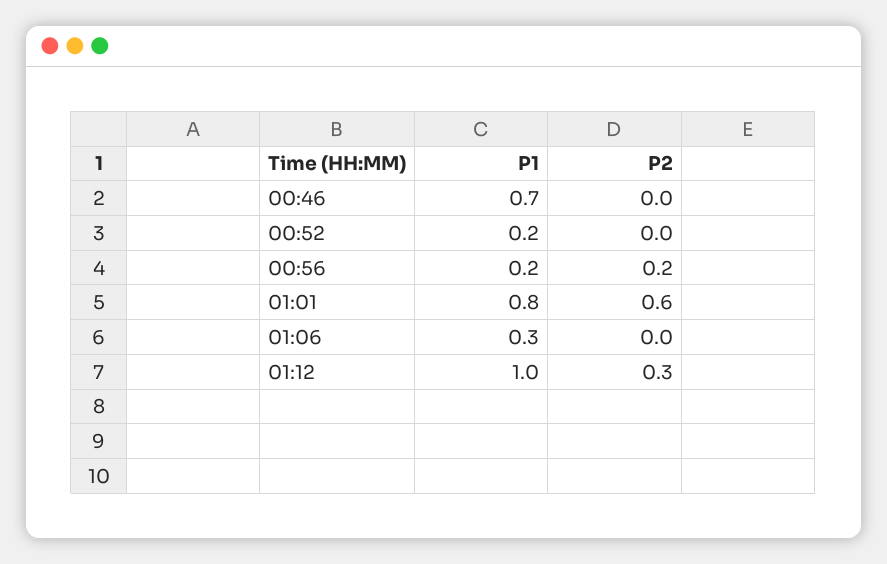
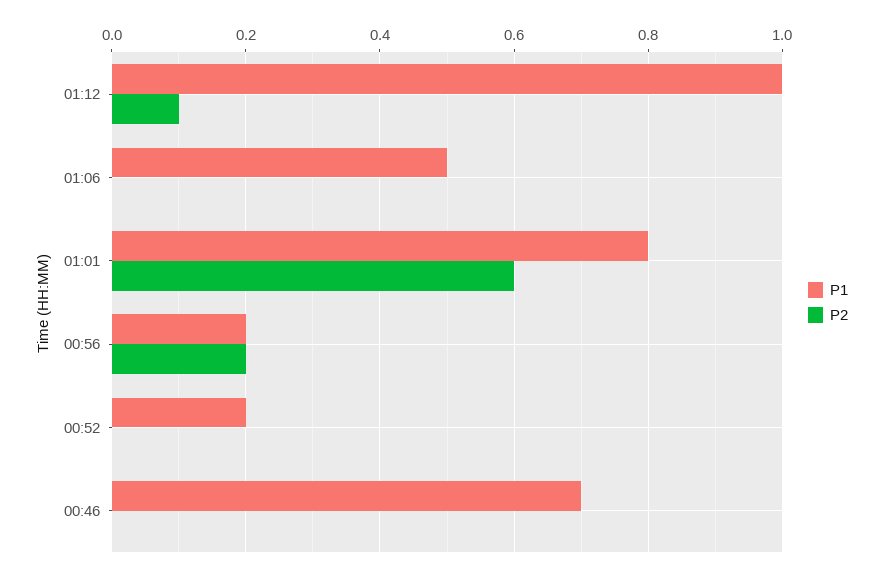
  {
    "P1": {
      "00:46": 0.7,
      "00:52": 0.2,
      "00:56": 0.2,
      "01:01": 0.8,
-     "01:06": 0.3,
+     "01:06": 0.5,
      "01:12": 1
    },
    "P2": {
      "00:46": 0,
      "00:52": 0,
      "00:56": 0.2,
      "01:01": 0.6,
      "01:06": 0,
-     "01:12": 0.3
+     "01:12": 0.1
    }
  }

